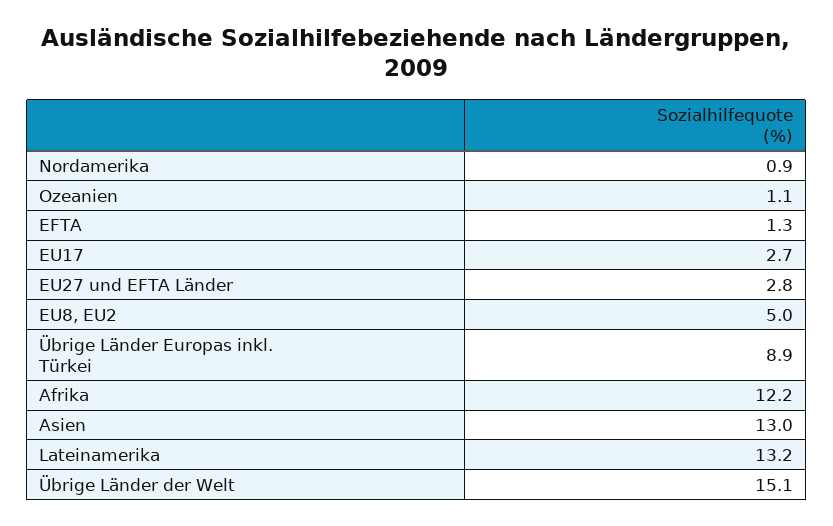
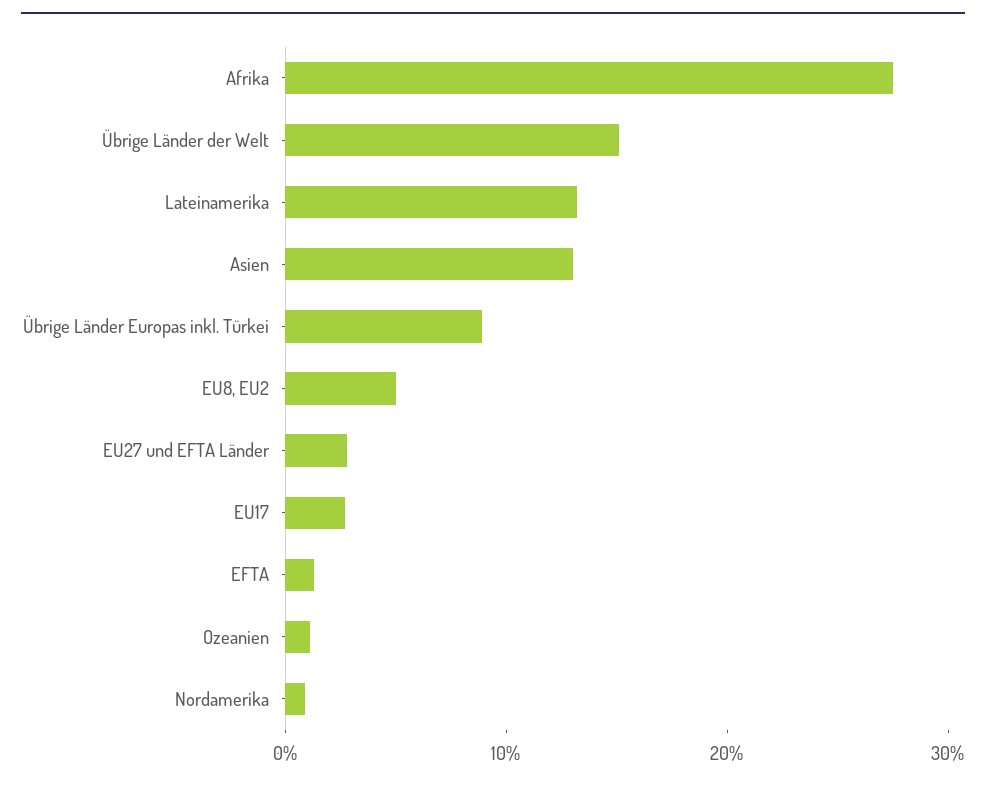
  {
    "Nordamerika": 0.9,
    "Ozeanien": 1.1,
    "EFTA": 1.3,
    "EU17": 2.7,
    "EU27 und EFTA Länder": 2.8,
    "EU8, EU2": 5,
    "Übrige Länder Europas inkl. Türkei": 8.9,
-   "Afrika": 12.2,
+   "Afrika": 28,
    "Asien": 13,
    "Lateinamerika": 13.2,
    "Übrige Länder der Welt": 15.1
  }

